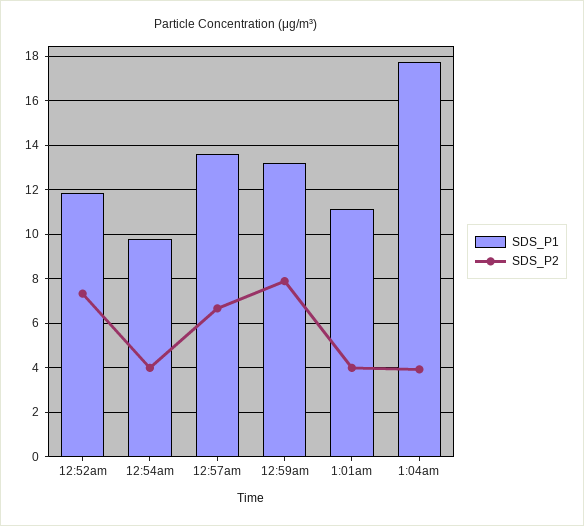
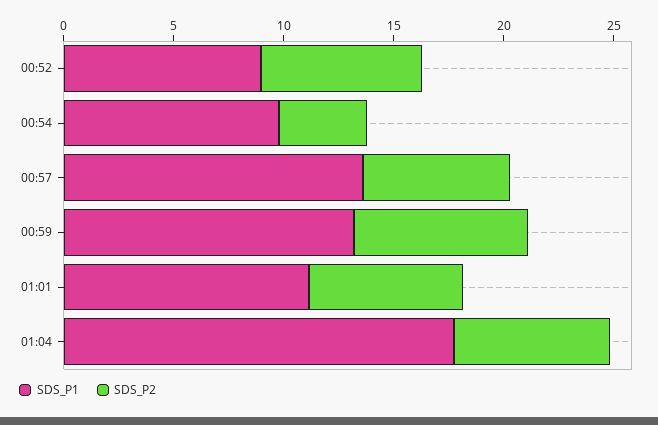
  {
    "SDS_P1": {
-     "12:52am": 12,
+     "12:52am": 9,
      "12:54am": 10,
      "12:57am": 13.5,
      "12:59am": 13,
      "1:01am": 11,
      "1:04am": 17.5
    },
    "SDS_P2": {
      "12:52am": 7.5,
      "12:54am": 4,
      "12:57am": 6.5,
      "12:59am": 8,
-     "1:01am": 4,
+     "1:01am": 7,
-     "1:04am": 4
+     "1:04am": 7
    }
  }

